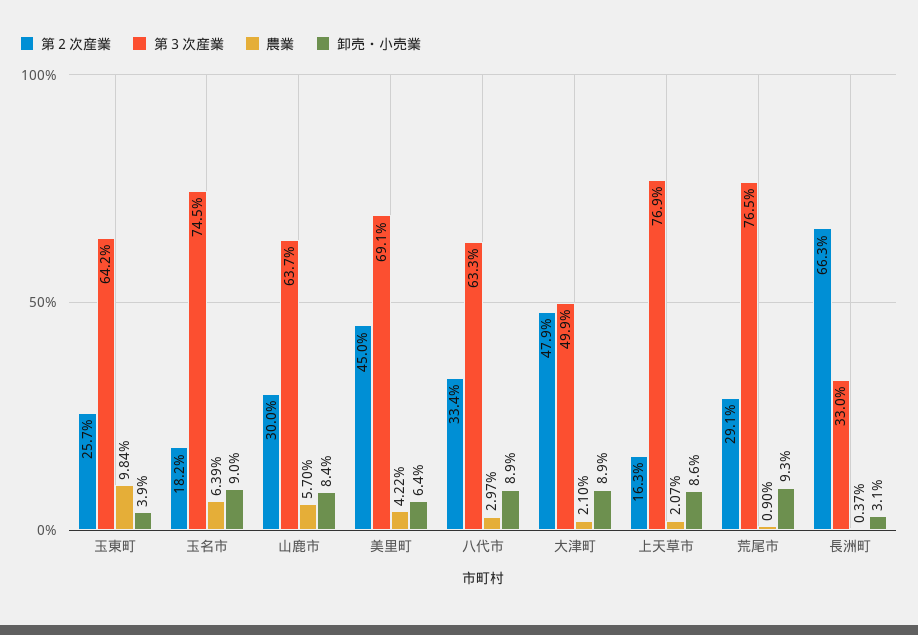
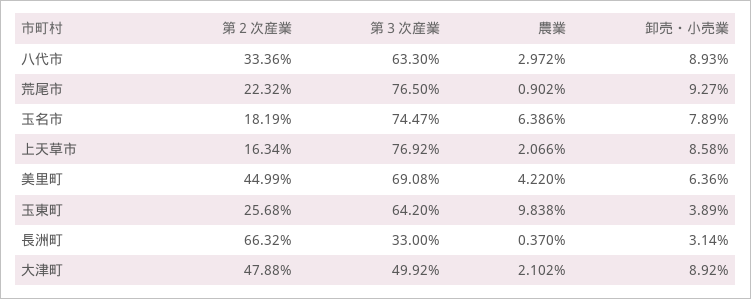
  {
    "第２次産業": {
      "玉東町": 25.68,
      "玉名市": 18.19,
-     "山鹿市": 30,
      "美里町": 44.99,
      "八代市": 33.36,
      "大津町": 47.88,
      "上天草市": 16.34,
-     "荒尾市": 29.1,
+     "荒尾市": 22.32,
      "長洲町": 66.32
    },
    "第３次産業": {
      "玉東町": 64.2,
      "玉名市": 74.47,
-     "山鹿市": 63.7,
      "美里町": 69.08,
      "八代市": 63.3,
      "大津町": 49.92,
      "上天草市": 76.92,
      "荒尾市": 76.5,
      "長洲町": 33
    },
    "農業": {
      "玉東町": 9.838,
      "玉名市": 6.386,
-     "山鹿市": 5.7,
      "美里町": 4.22,
      "八代市": 2.972,
      "大津町": 2.102,
      "上天草市": 2.066,
      "荒尾市": 0.902,
      "長洲町": 0.37
    },
    "卸売・小売業": {
      "玉東町": 3.89,
-     "玉名市": 9,
+     "玉名市": 7.89,
-     "山鹿市": 8.4,
      "美里町": 6.36,
      "八代市": 8.93,
      "大津町": 8.92,
      "上天草市": 8.58,
      "荒尾市": 9.27,
      "長洲町": 3.14
    }
  }

